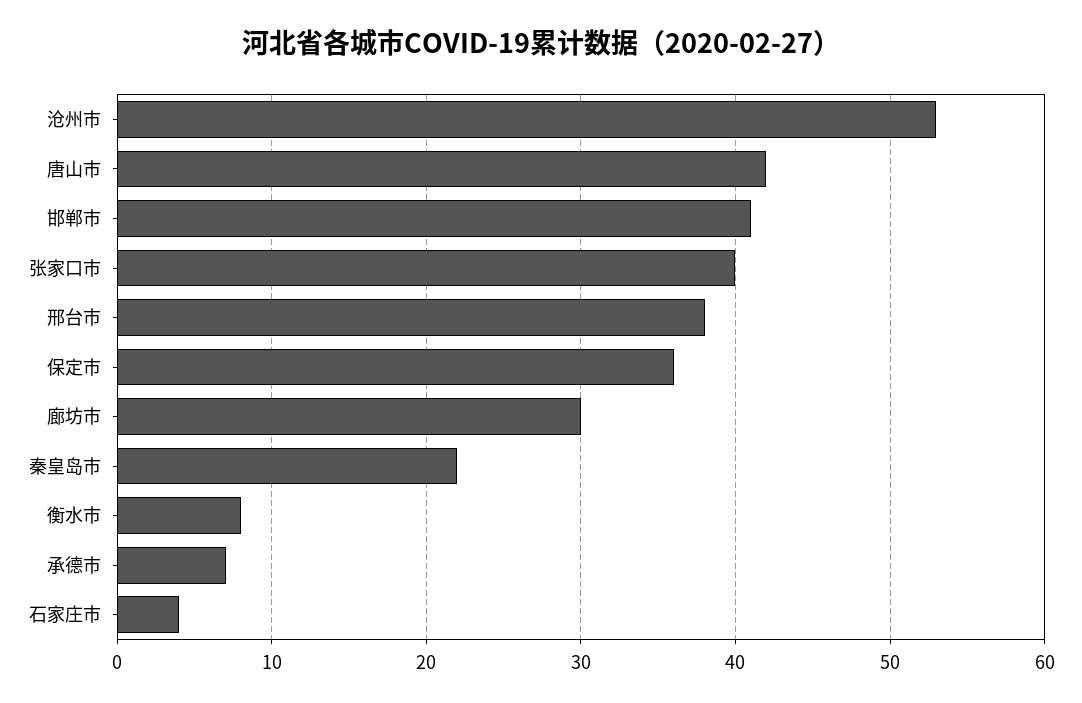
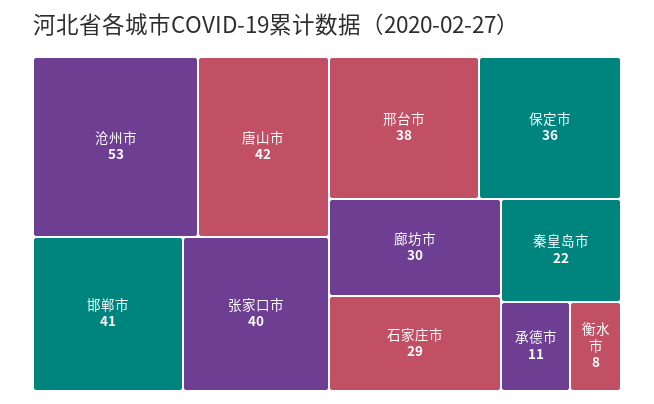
  {
    "沧州市": 53,
    "唐山市": 42,
    "邯郸市": 41,
    "张家口市": 40,
    "邢台市": 38,
    "保定市": 36,
    "廊坊市": 30,
    "秦皇岛市": 22,
    "衡水市": 8,
-   "承德市": 7,
+   "承德市": 11,
-   "石家庄市": 4
+   "石家庄市": 29
  }

